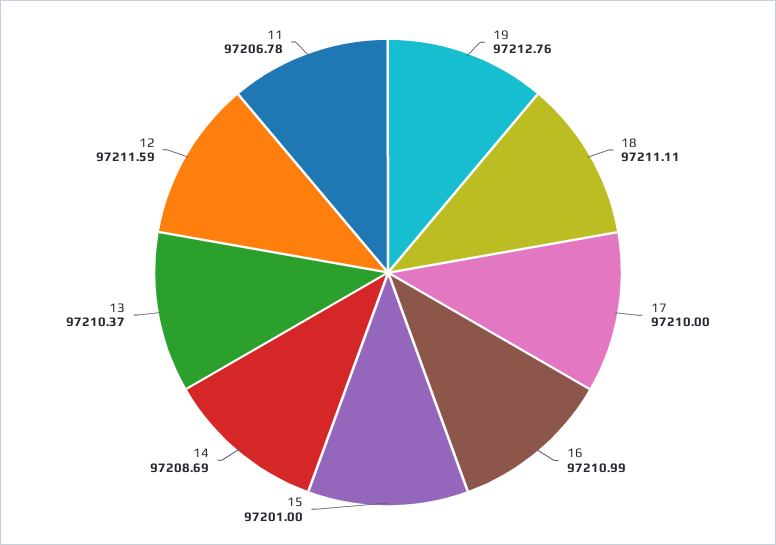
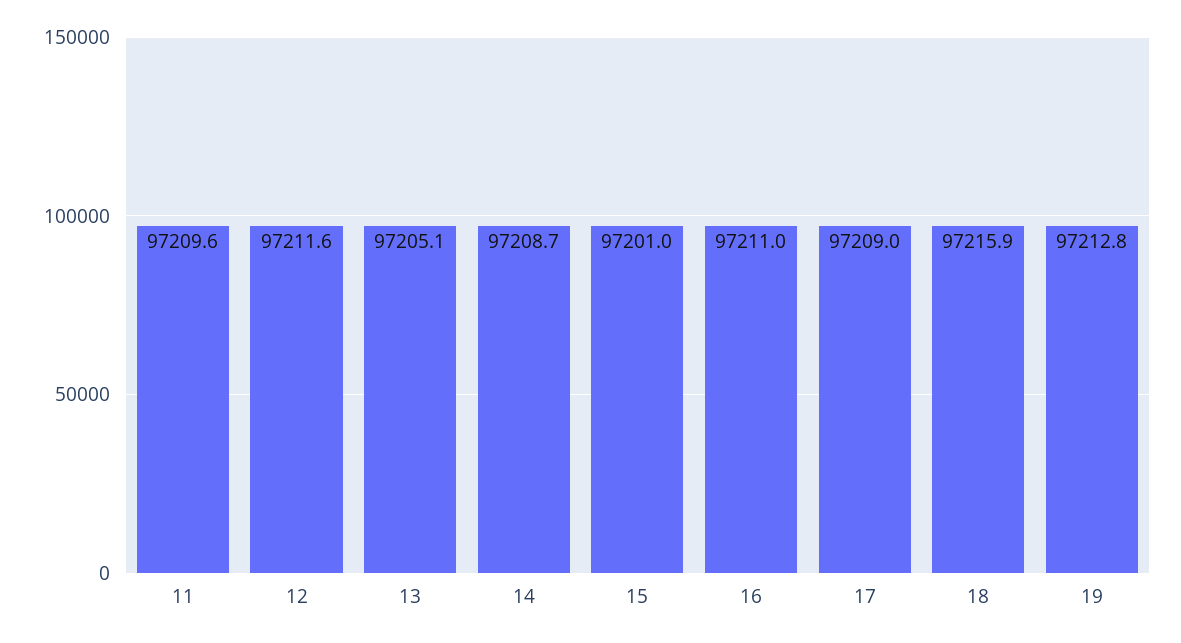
  {
    "19": 97212.76,
-   "18": 97211.11,
+   "18": 97215.9,
-   "17": 97210,
+   "17": 97209,
    "16": 97210.99,
    "15": 97201,
    "14": 97208.69,
-   "13": 97210.37,
+   "13": 97205.1,
    "12": 97211.59,
-   "11": 97206.78
+   "11": 97209.6
  }

